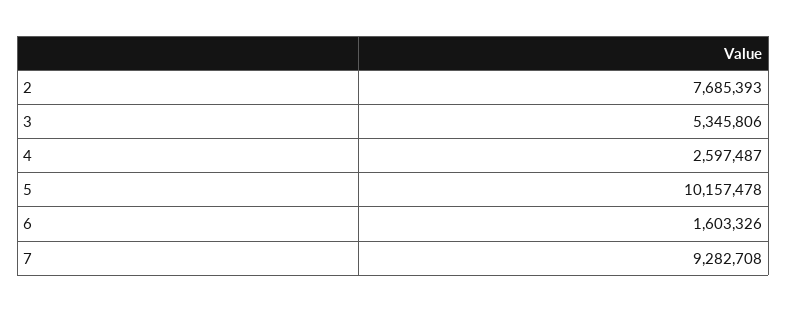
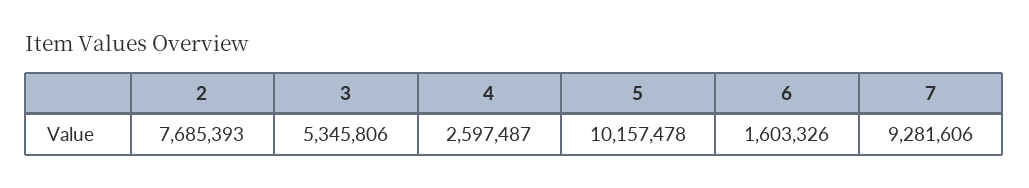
  {
    "2": 7685393,
    "3": 5345806,
    "4": 2597487,
    "5": 10157478,
    "6": 1603326,
-   "7": 9282708
+   "7": 9281606
  }

